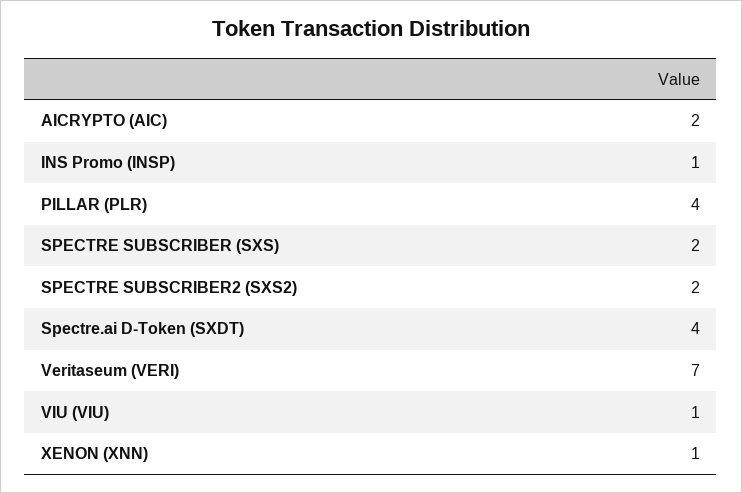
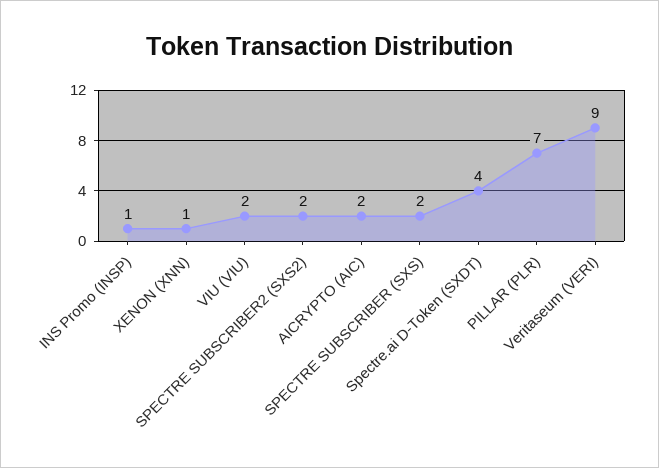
  {
    "AICRYPTO (AIC)": 2,
    "INS Promo (INSP)": 1,
-   "PILLAR (PLR)": 4,
+   "PILLAR (PLR)": 7,
    "SPECTRE SUBSCRIBER (SXS)": 2,
    "SPECTRE SUBSCRIBER2 (SXS2)": 2,
    "Spectre.ai D-Token (SXDT)": 4,
-   "Veritaseum (VERI)": 7,
+   "Veritaseum (VERI)": 9,
-   "VIU (VIU)": 1,
+   "VIU (VIU)": 2,
    "XENON (XNN)": 1
  }

